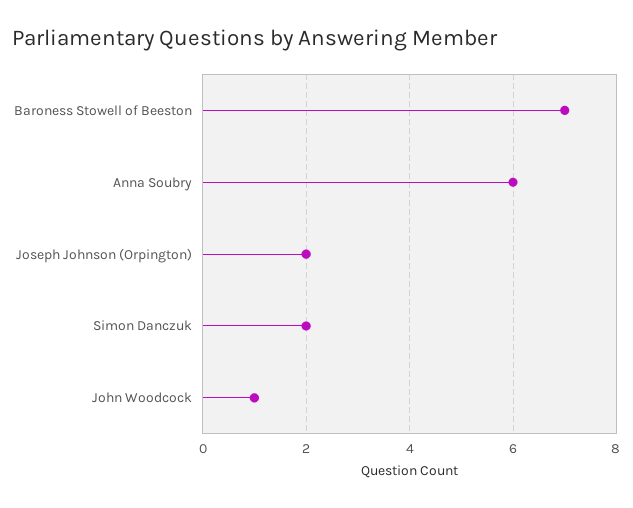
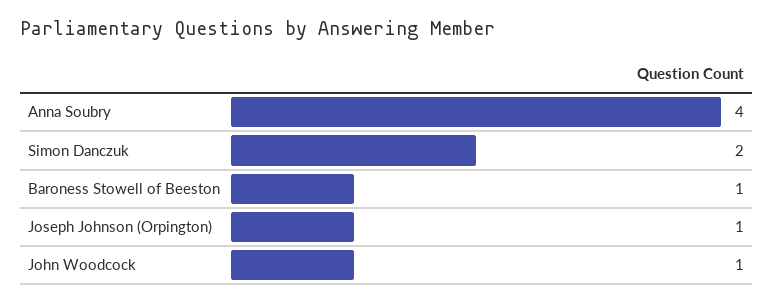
  {
-   "Baroness Stowell of Beeston": 7,
+   "Baroness Stowell of Beeston": 1,
-   "Anna Soubry": 6,
+   "Anna Soubry": 4,
-   "Joseph Johnson (Orpington)": 2,
+   "Joseph Johnson (Orpington)": 1,
    "Simon Danczuk": 2,
    "John Woodcock": 1
  }

